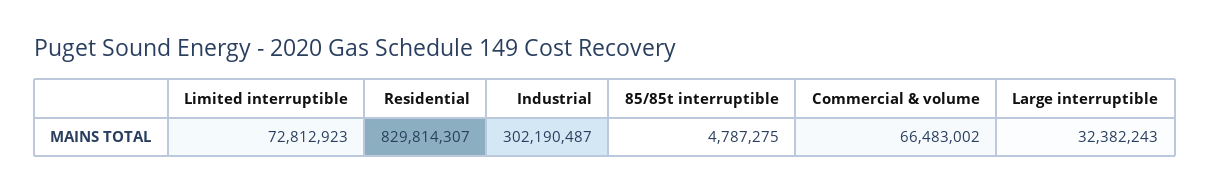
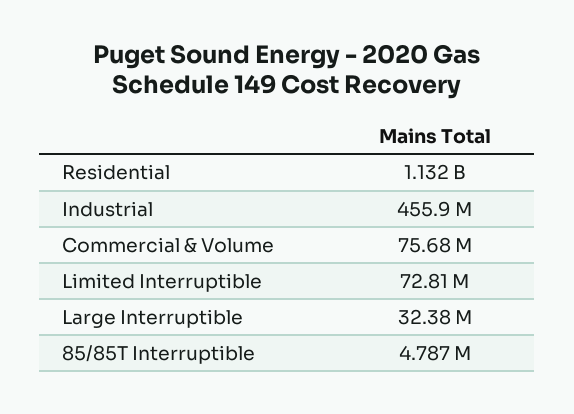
  {
    "Limited interruptible": 72812923,
-   "Residential": 829814307,
+   "Residential": 1132000000,
-   "Industrial": 302190487,
+   "Industrial": 455900000,
    "85/85t interruptible": 4787275,
-   "Commercial & volume": 66483002,
+   "Commercial & volume": 75680000,
    "Large interruptible": 32382243
  }

